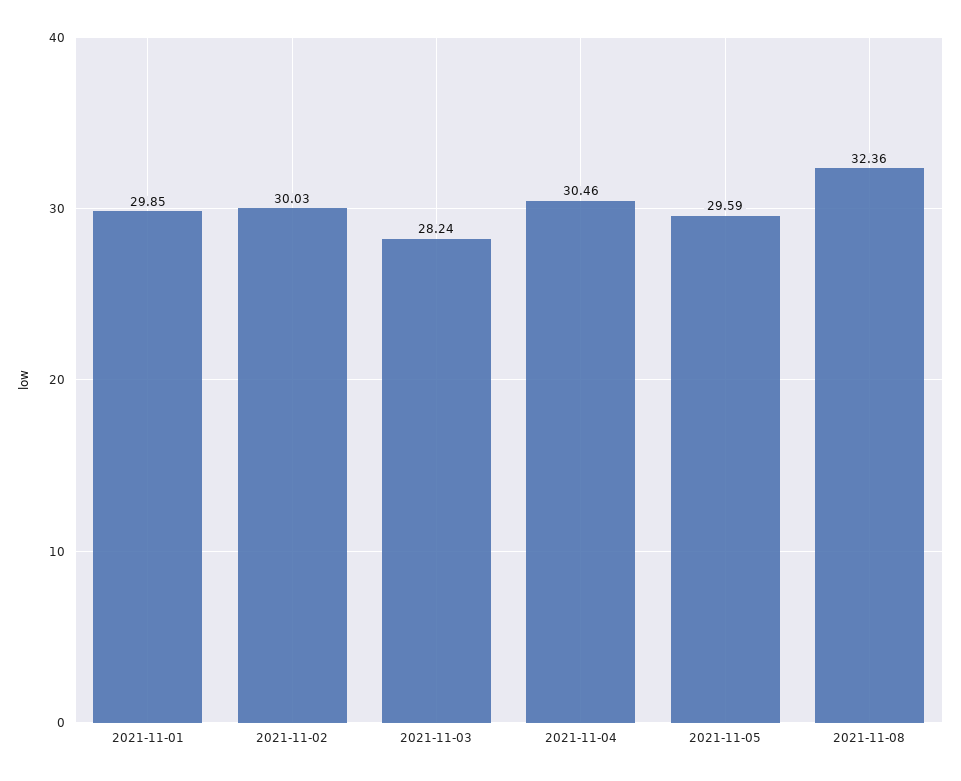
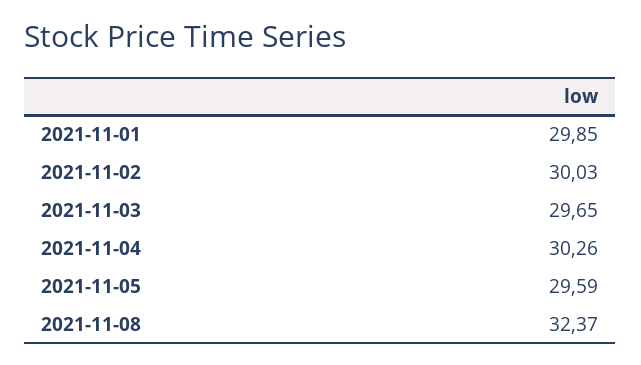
  {
    "2021-11-01": 29.85,
    "2021-11-02": 30.03,
-   "2021-11-03": 28.24,
+   "2021-11-03": 29.65,
-   "2021-11-04": 30.46,
+   "2021-11-04": 30.26,
    "2021-11-05": 29.59,
-   "2021-11-08": 32.36
+   "2021-11-08": 32.37
  }

